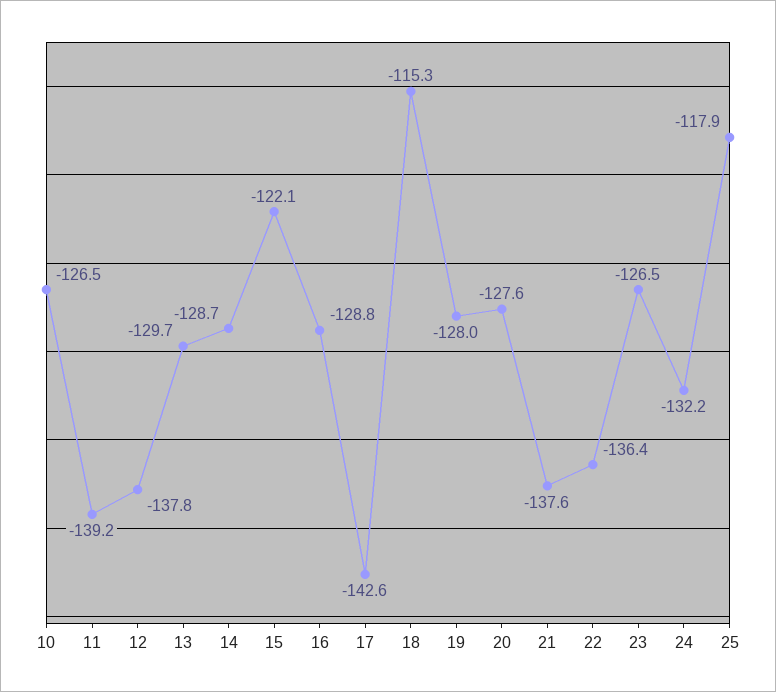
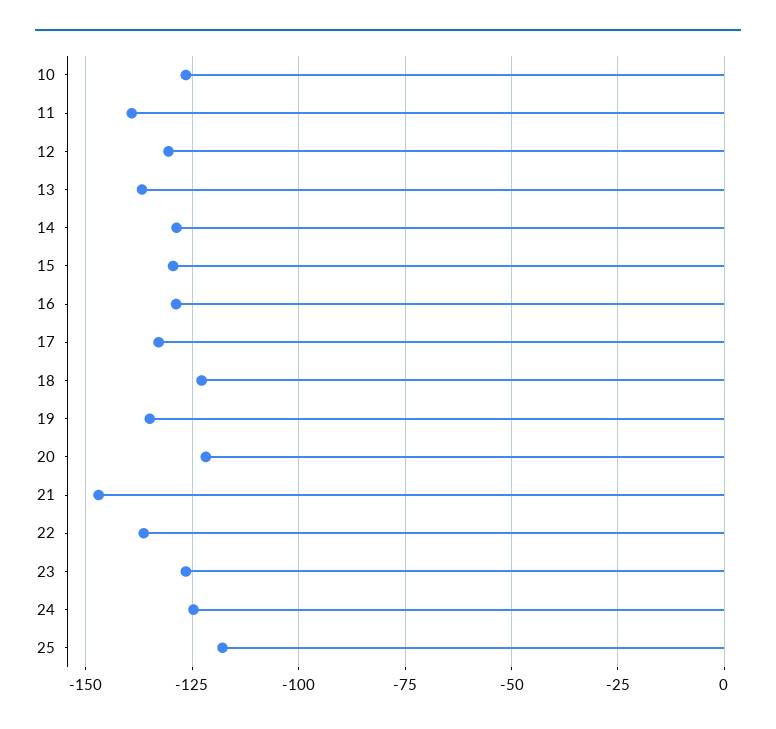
  {
    "10": -126.5,
    "11": -139.2,
-   "12": -137.8,
+   "12": -130,
-   "13": -129.7,
+   "13": -137.5,
    "14": -128.7,
-   "15": -122.1,
+   "15": -130,
    "16": -128.8,
-   "17": -142.6,
+   "17": -132.5,
-   "18": -115.3,
+   "18": -122.5,
-   "19": -128,
+   "19": -135,
-   "20": -127.6,
+   "20": -122.5,
-   "21": -137.6,
+   "21": -147.5,
    "22": -136.4,
    "23": -126.5,
-   "24": -132.2,
+   "24": -125,
    "25": -117.9
  }

